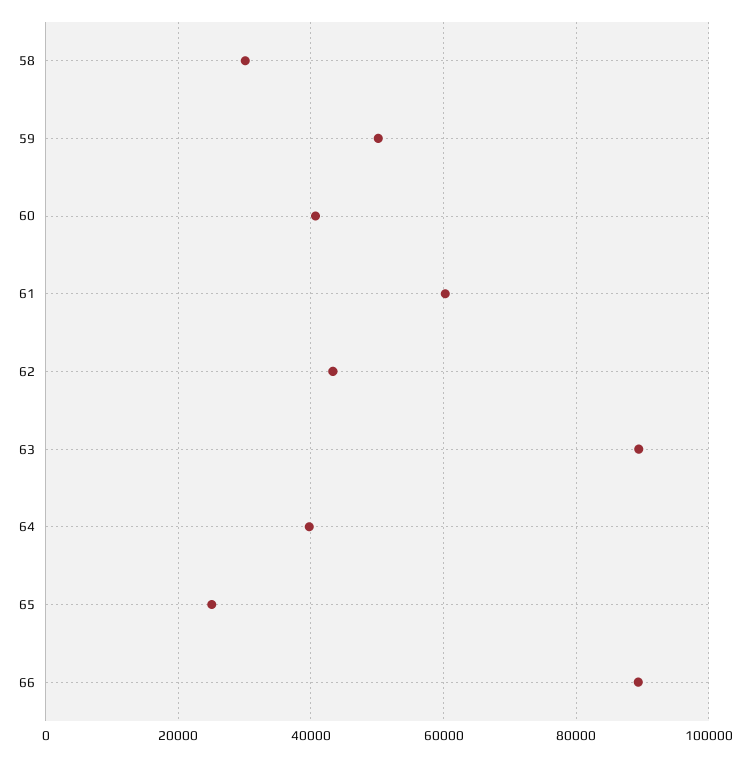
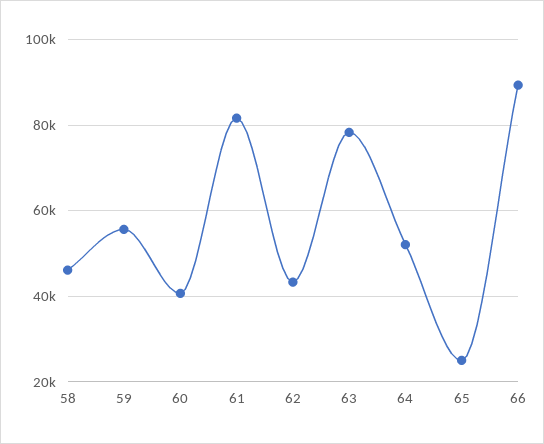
  {
-   "58": 30000,
+   "58": 46000,
-   "59": 50000,
+   "59": 56000,
    "60": 40000,
-   "61": 60000,
+   "61": 82000,
    "62": 44000,
-   "63": 90000,
+   "63": 78000,
-   "64": 40000,
+   "64": 52000,
    "65": 26000,
    "66": 90000
  }

